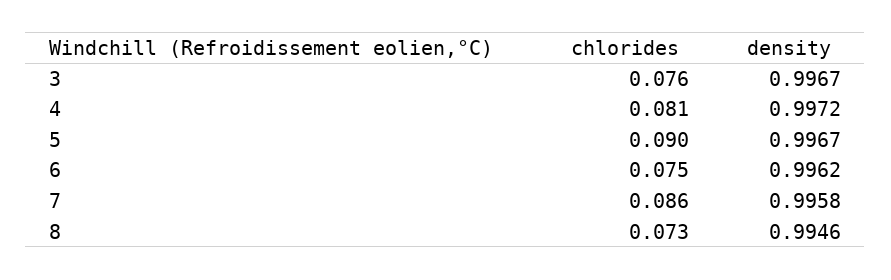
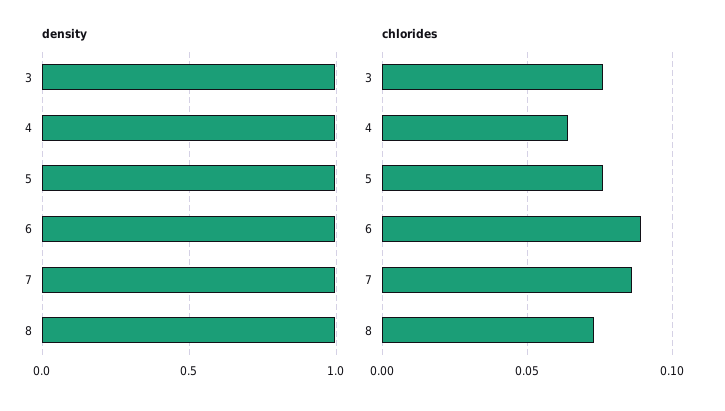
  {
    "chlorides": {
      "3": 0.076,
-     "4": 0.081,
+     "4": 0.065,
-     "5": 0.09,
+     "5": 0.075,
-     "6": 0.075,
+     "6": 0.09,
      "7": 0.086,
      "8": 0.073
    },
    "density": {
      "3": 0.9967,
      "4": 0.9972,
      "5": 0.9967,
      "6": 0.9962,
      "7": 0.9958,
      "8": 0.9946
    }
  }

